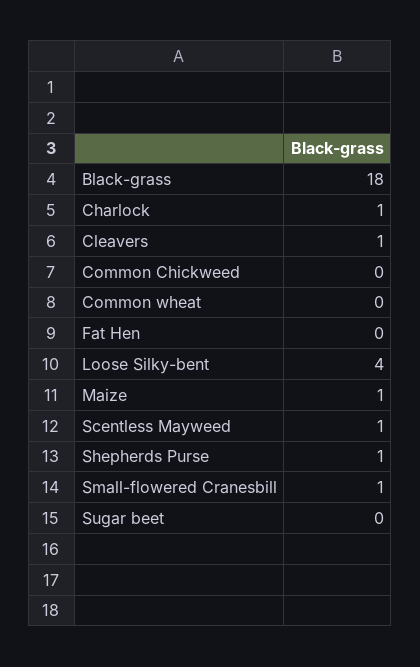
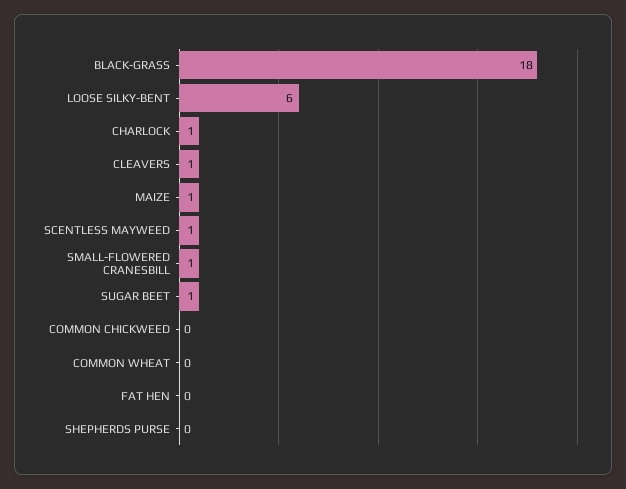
  {
    "Black-grass": 18,
    "Charlock": 1,
    "Cleavers": 1,
    "Common Chickweed": 0,
    "Common wheat": 0,
    "Fat Hen": 0,
-   "Loose Silky-bent": 4,
+   "Loose Silky-bent": 6,
    "Maize": 1,
    "Scentless Mayweed": 1,
-   "Shepherds Purse": 1,
+   "Shepherds Purse": 0,
    "Small-flowered Cranesbill": 1,
-   "Sugar beet": 0
+   "Sugar beet": 1
  }

